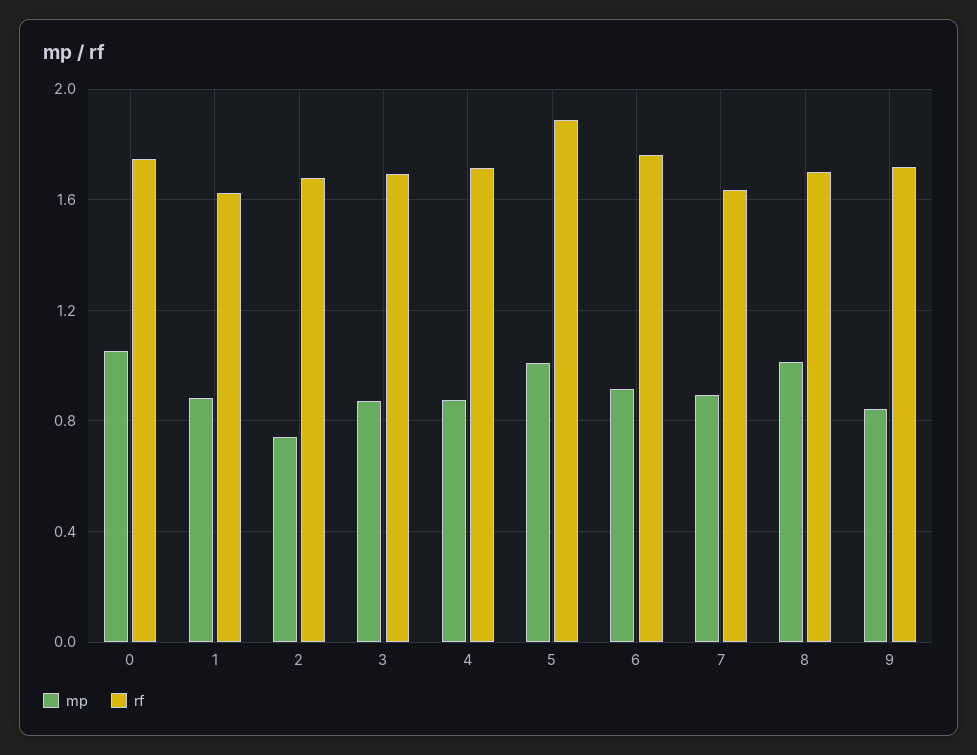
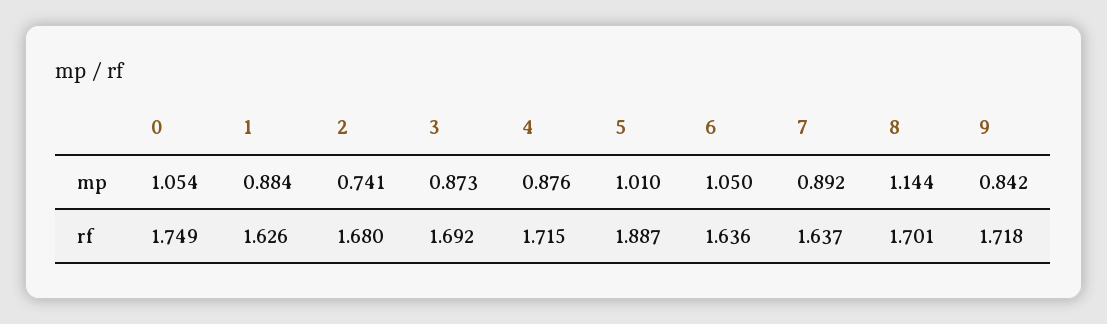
  {
    "mp": {
      "0": 1.054,
      "1": 0.884,
      "2": 0.741,
      "3": 0.873,
      "4": 0.876,
      "5": 1.01,
-     "6": 0.9,
+     "6": 1.05,
      "7": 0.892,
-     "8": 1,
+     "8": 1.144,
      "9": 0.842
    },
    "rf": {
      "0": 1.749,
      "1": 1.626,
      "2": 1.68,
      "3": 1.692,
      "4": 1.715,
      "5": 1.887,
-     "6": 1.75,
+     "6": 1.636,
      "7": 1.637,
      "8": 1.701,
      "9": 1.718
    }
  }

